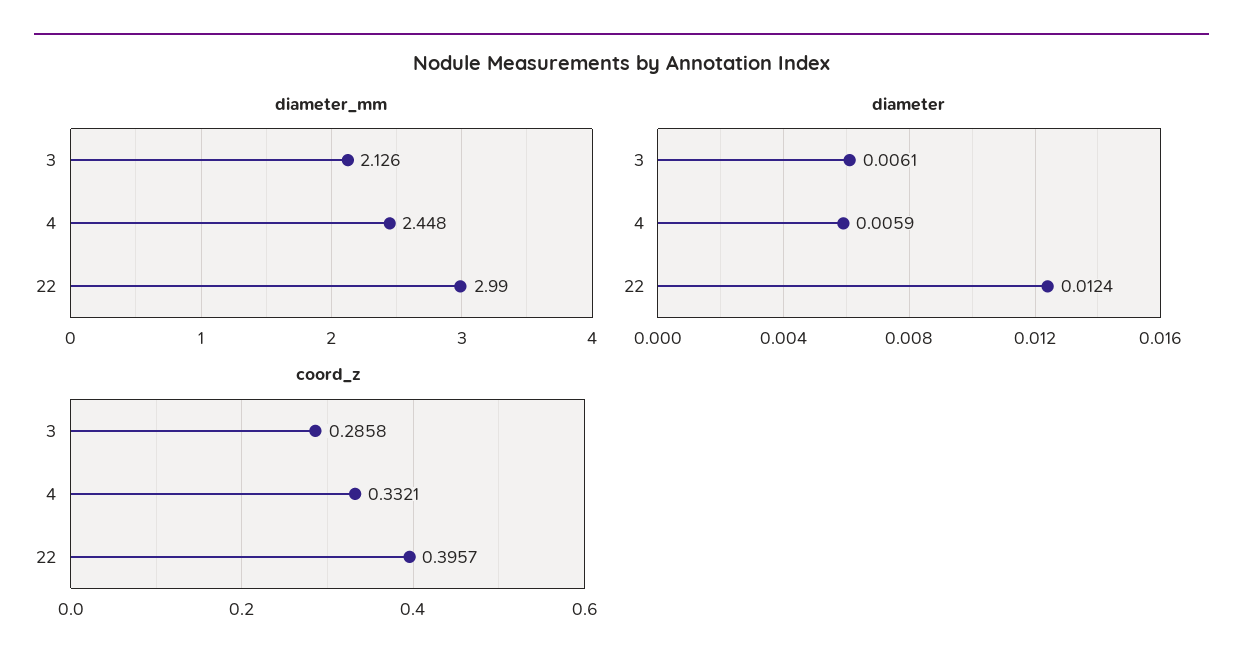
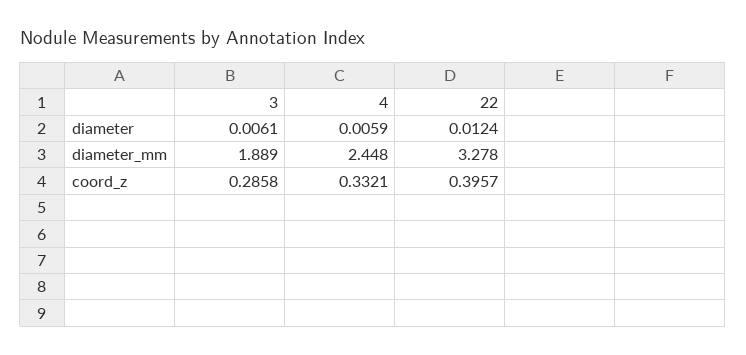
  {
    "diameter_mm": {
-     "3": 2.126,
+     "3": 1.889,
      "4": 2.448,
-     "22": 2.99
+     "22": 3.278
    },
    "diameter": {
      "3": 0.0061,
      "4": 0.0059,
      "22": 0.0124
    },
    "coord_z": {
      "3": 0.2858,
      "4": 0.3321,
      "22": 0.3957
    }
  }

